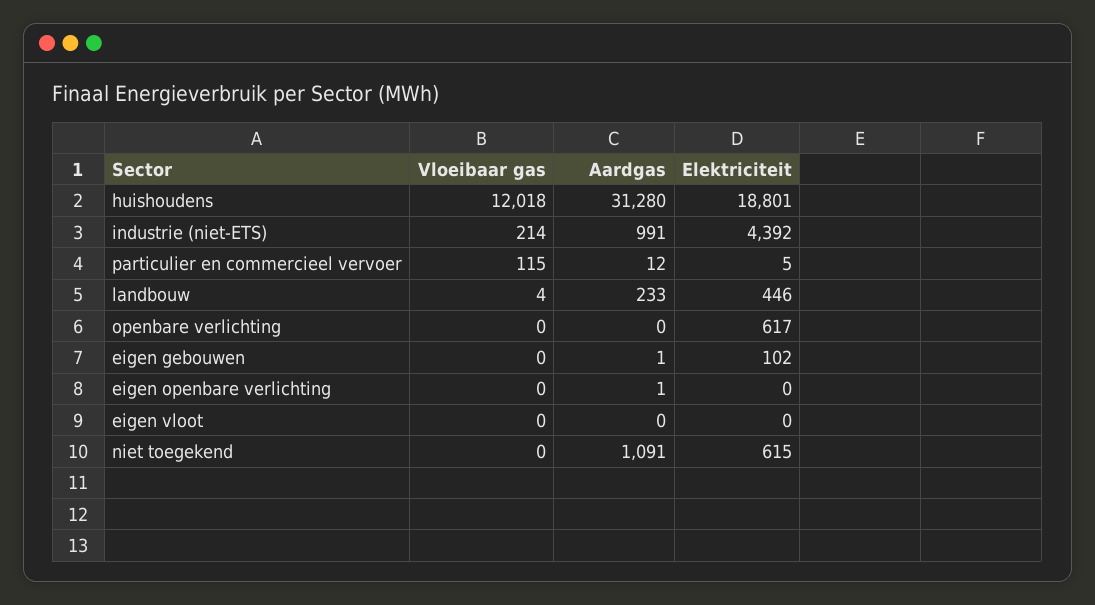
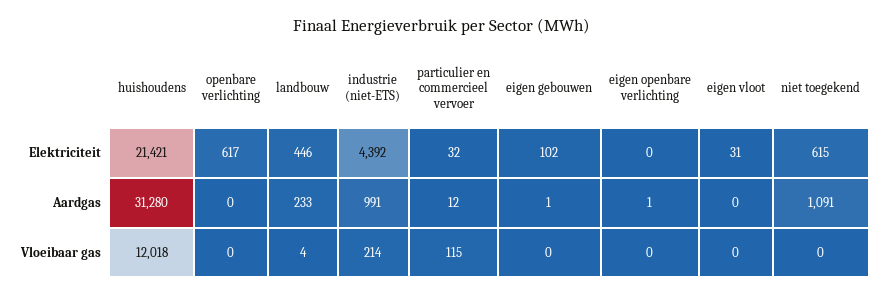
  {
    "Vloeibaar gas": {
      "huishoudens": 12018,
      "industrie (niet-ETS)": 214,
      "particulier en commercieel vervoer": 115,
      "landbouw": 4,
      "openbare verlichting": 0,
      "eigen gebouwen": 0,
      "eigen openbare verlichting": 0,
      "eigen vloot": 0,
      "niet toegekend": 0
    },
    "Aardgas": {
      "huishoudens": 31280,
      "industrie (niet-ETS)": 991,
      "particulier en commercieel vervoer": 12,
      "landbouw": 233,
      "openbare verlichting": 0,
      "eigen gebouwen": 1,
      "eigen openbare verlichting": 1,
      "eigen vloot": 0,
      "niet toegekend": 1091
    },
    "Elektriciteit": {
-     "huishoudens": 18801,
+     "huishoudens": 21421,
      "industrie (niet-ETS)": 4392,
-     "particulier en commercieel vervoer": 5,
+     "particulier en commercieel vervoer": 32,
      "landbouw": 446,
      "openbare verlichting": 617,
      "eigen gebouwen": 102,
      "eigen openbare verlichting": 0,
-     "eigen vloot": 0,
+     "eigen vloot": 31,
      "niet toegekend": 615
    }
  }

